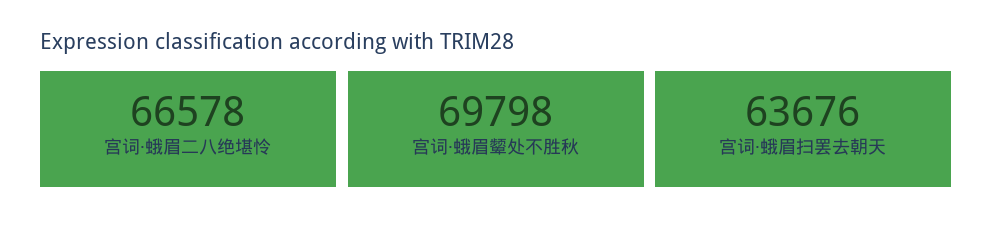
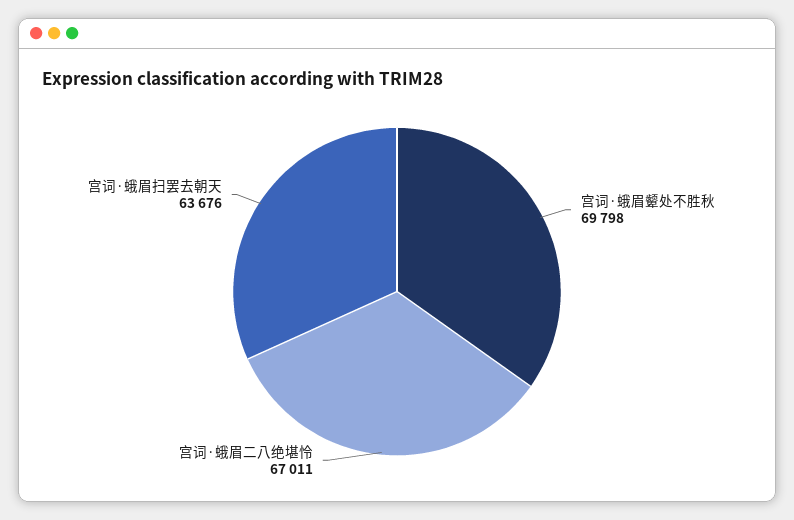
  {
-   "宫词·蛾眉二八绝堪怜": 66578,
+   "宫词·蛾眉二八绝堪怜": 67011,
    "宫词·蛾眉颦处不胜秋": 69798,
    "宫词·蛾眉扫罢去朝天": 63676
  }

